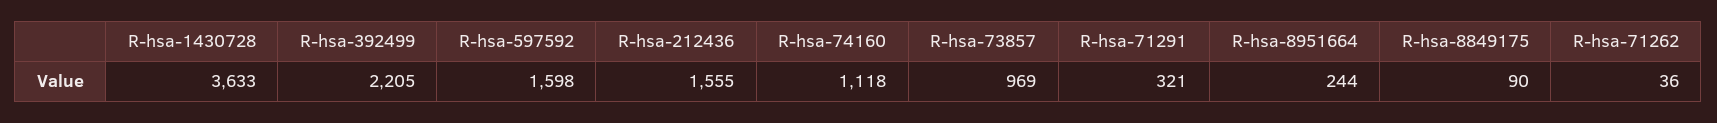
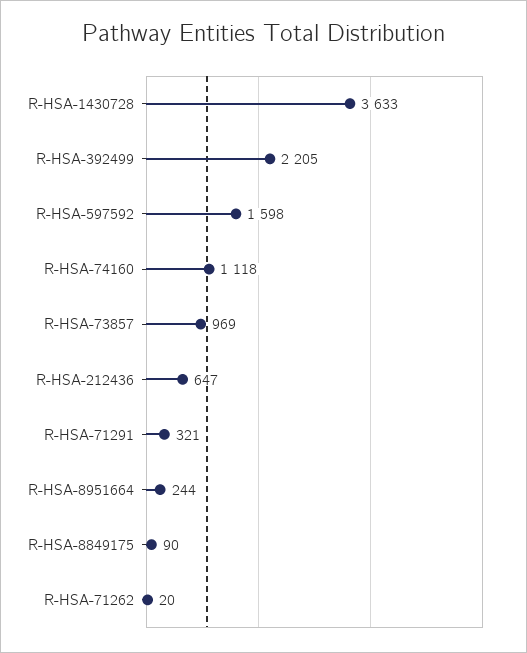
  {
    "R-hsa-1430728": 3633,
    "R-hsa-392499": 2205,
    "R-hsa-597592": 1598,
-   "R-hsa-212436": 1555,
+   "R-hsa-212436": 647,
    "R-hsa-74160": 1118,
    "R-hsa-73857": 969,
    "R-hsa-71291": 321,
    "R-hsa-8951664": 244,
    "R-hsa-8849175": 90,
-   "R-hsa-71262": 36
+   "R-hsa-71262": 20
  }

